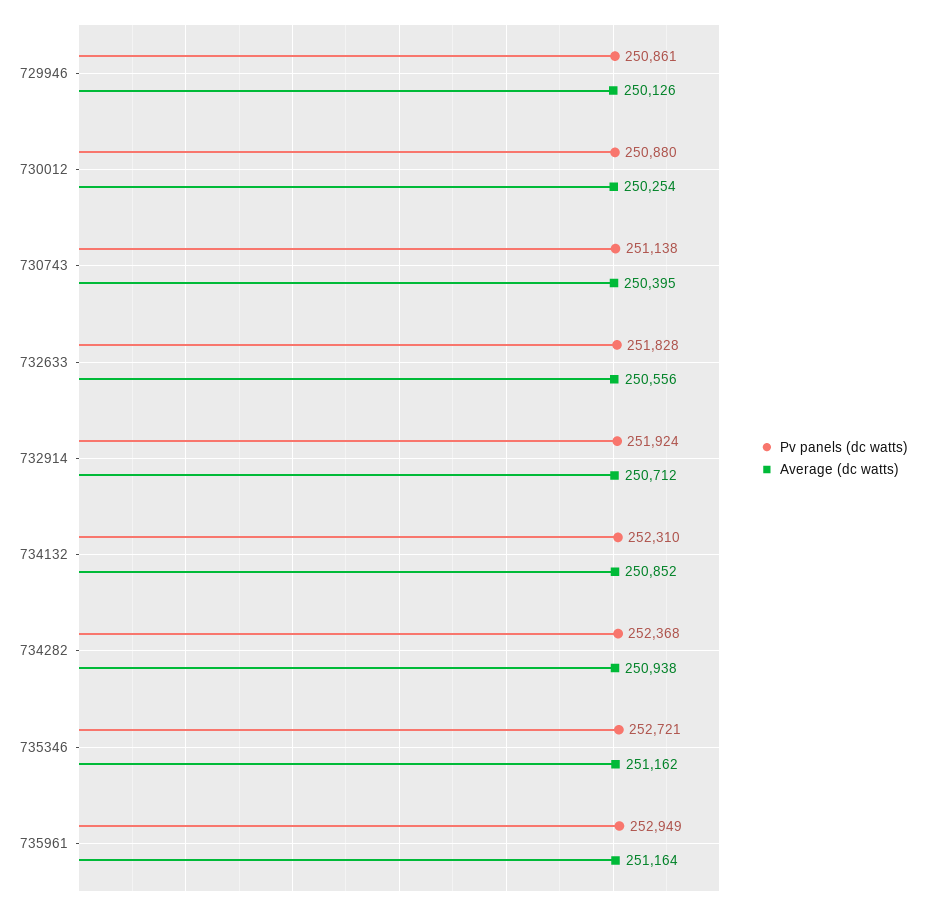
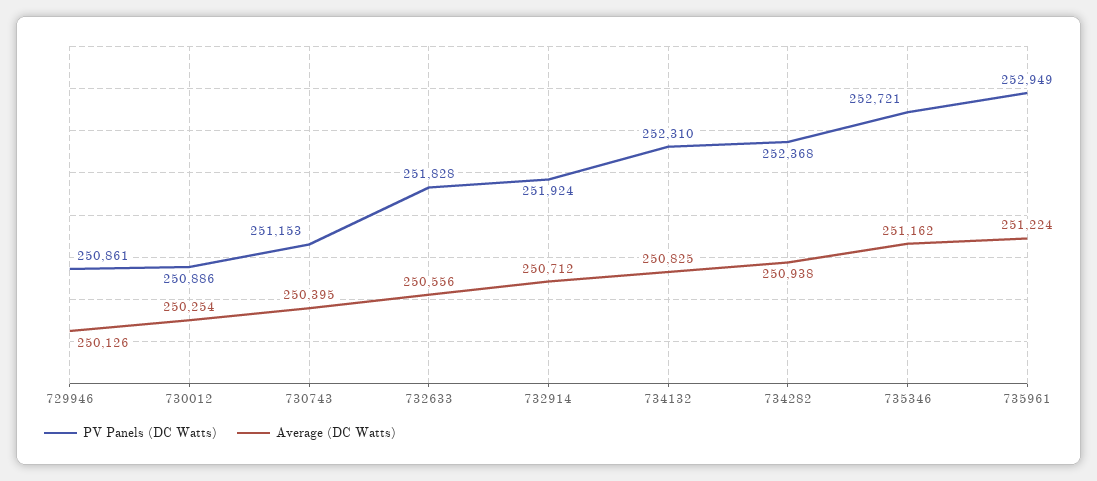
  {
    "Pv panels (dc watts)": {
      "729946": 250861,
-     "730012": 250880,
+     "730012": 250886,
-     "730743": 251138,
+     "730743": 251153,
      "732633": 251828,
      "732914": 251924,
      "734132": 252310,
      "734282": 252368,
      "735346": 252721,
      "735961": 252949
    },
    "Average (dc watts)": {
      "729946": 250126,
      "730012": 250254,
      "730743": 250395,
      "732633": 250556,
      "732914": 250712,
-     "734132": 250852,
+     "734132": 250825,
      "734282": 250938,
      "735346": 251162,
-     "735961": 251164
+     "735961": 251224
    }
  }

